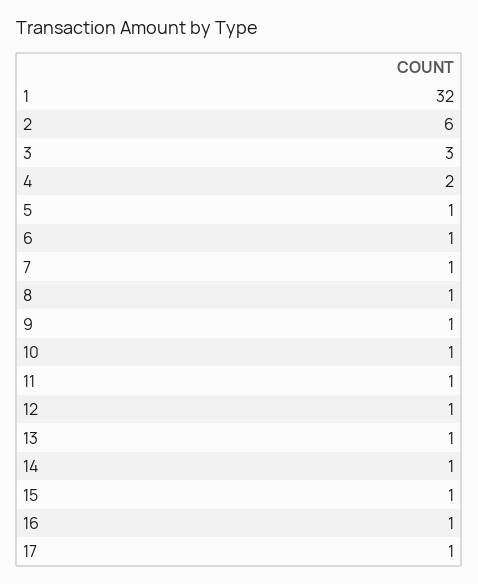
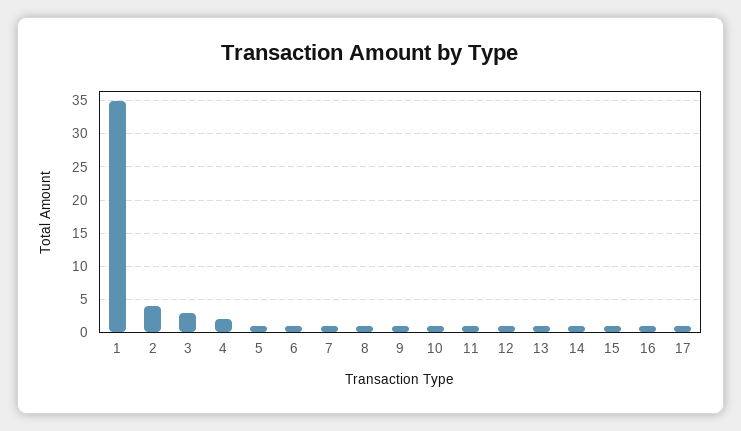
  {
-   "1": 32,
+   "1": 35,
-   "2": 6,
+   "2": 4,
    "3": 3,
    "4": 2,
    "5": 1,
    "6": 1,
    "7": 1,
    "8": 1,
    "9": 1,
    "10": 1,
    "11": 1,
    "12": 1,
    "13": 1,
    "14": 1,
    "15": 1,
    "16": 1,
    "17": 1
  }

